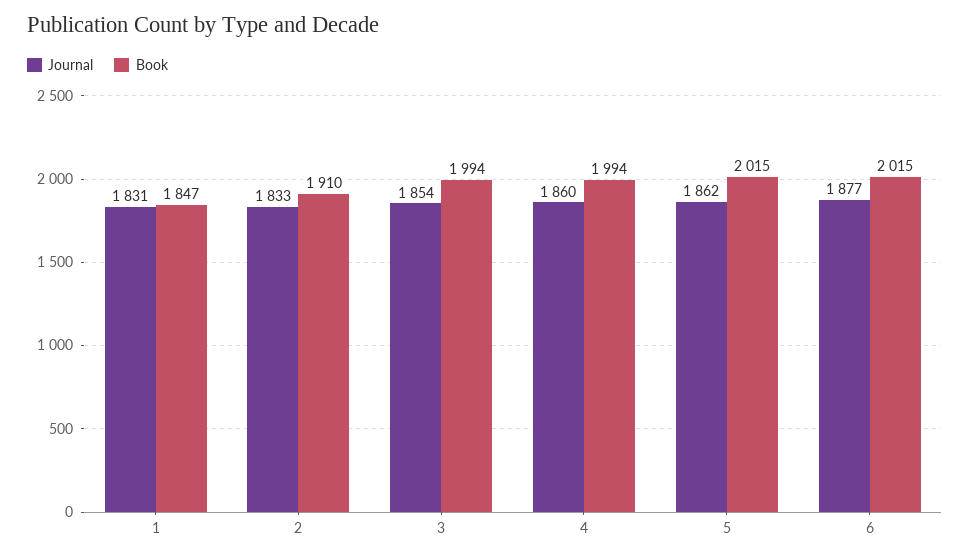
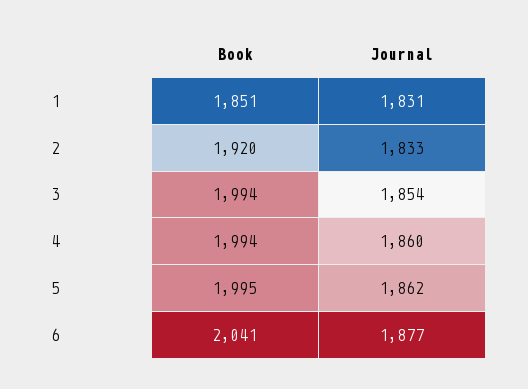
  {
    "Journal": {
      "1": 1831,
      "2": 1833,
      "3": 1854,
      "4": 1860,
      "5": 1862,
      "6": 1877
    },
    "Book": {
-     "1": 1847,
+     "1": 1851,
-     "2": 1910,
+     "2": 1920,
      "3": 1994,
      "4": 1994,
-     "5": 2015,
+     "5": 1995,
-     "6": 2015
+     "6": 2041
    }
  }

